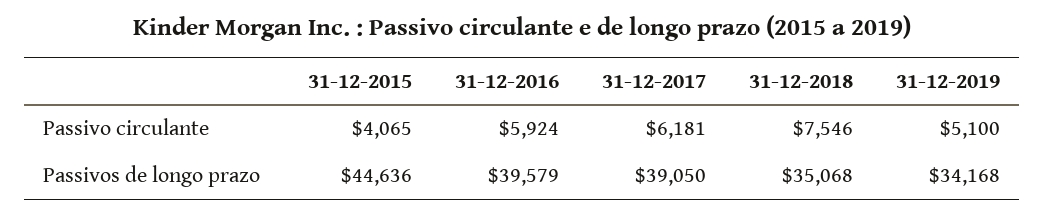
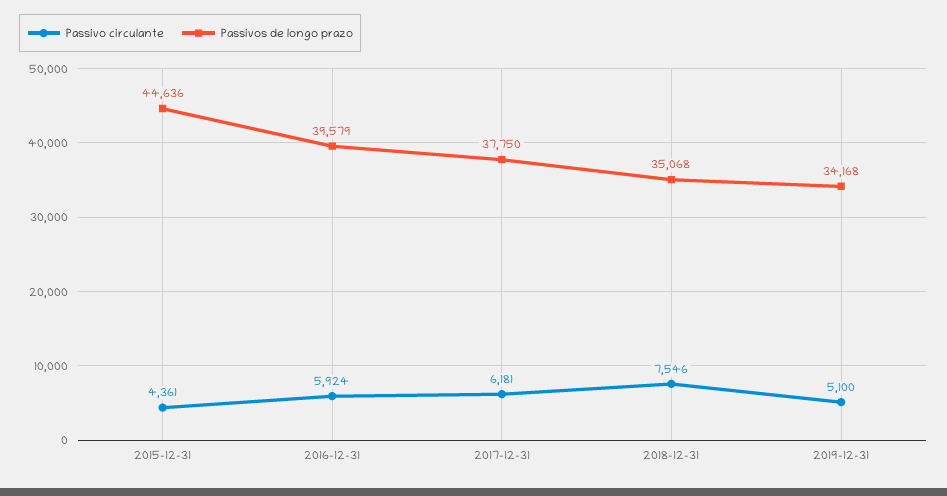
  {
    "Passivo circulante": {
-     "31-12-2015": 4065,
+     "31-12-2015": 4361,
      "31-12-2016": 5924,
      "31-12-2017": 6181,
      "31-12-2018": 7546,
      "31-12-2019": 5100
    },
    "Passivos de longo prazo": {
      "31-12-2015": 44636,
      "31-12-2016": 39579,
-     "31-12-2017": 39050,
+     "31-12-2017": 37750,
      "31-12-2018": 35068,
      "31-12-2019": 34168
    }
  }

